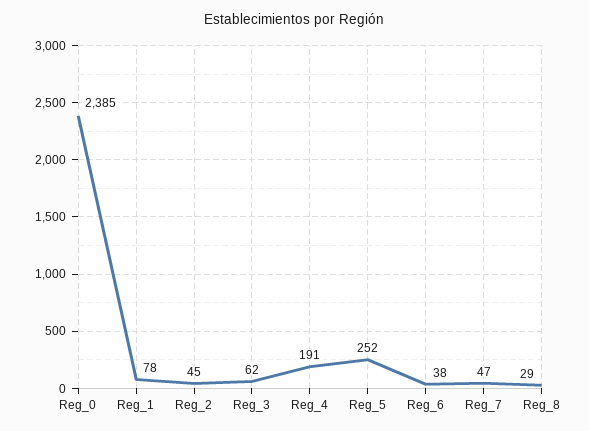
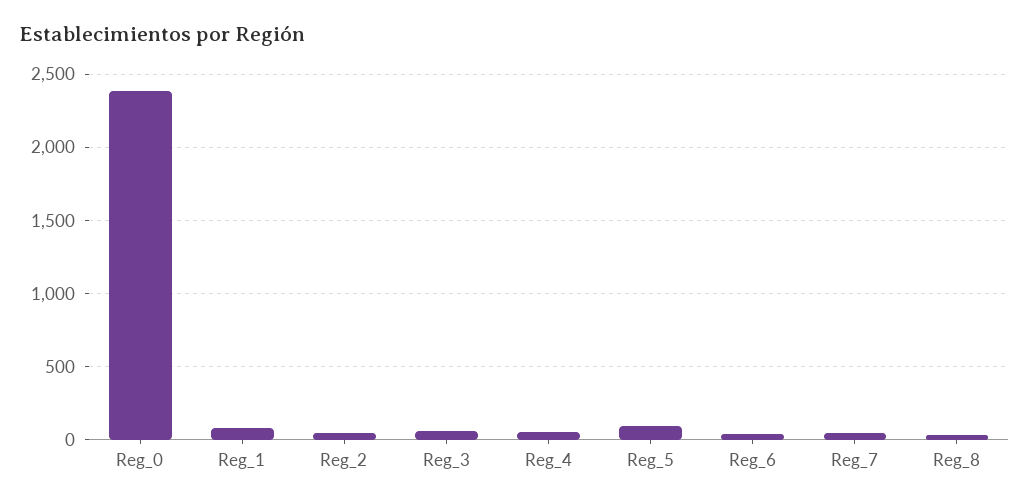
  {
    "Reg_0": 2385,
    "Reg_1": 78,
    "Reg_2": 45,
    "Reg_3": 62,
-   "Reg_4": 191,
+   "Reg_4": 50,
-   "Reg_5": 252,
+   "Reg_5": 100,
    "Reg_6": 38,
    "Reg_7": 47,
    "Reg_8": 29
  }

